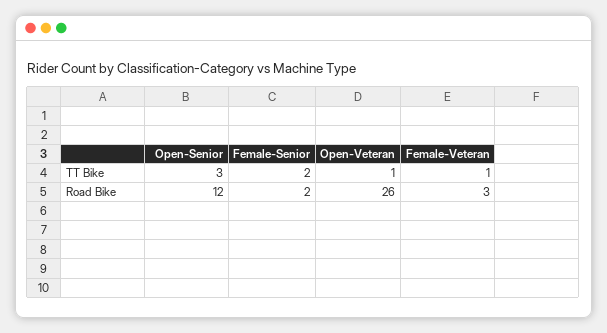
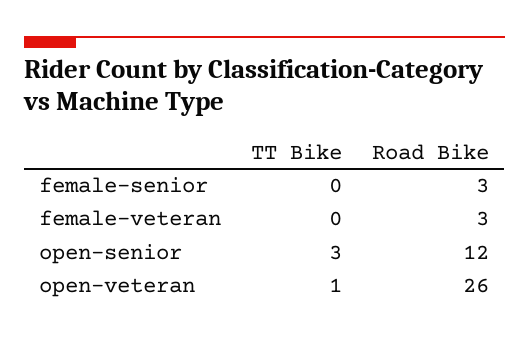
  {
    "Open-Senior": {
      "TT Bike": 3,
      "Road Bike": 12
    },
    "Female-Senior": {
-     "TT Bike": 2,
+     "TT Bike": 0,
-     "Road Bike": 2
+     "Road Bike": 3
    },
    "Open-Veteran": {
      "TT Bike": 1,
      "Road Bike": 26
    },
    "Female-Veteran": {
-     "TT Bike": 1,
+     "TT Bike": 0,
      "Road Bike": 3
    }
  }

